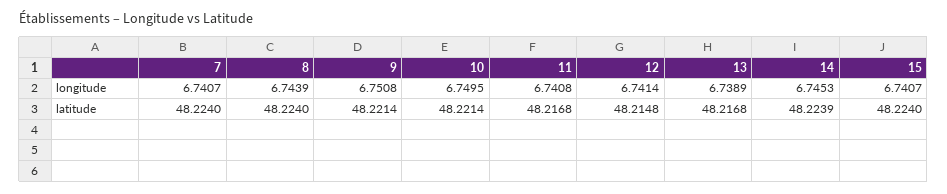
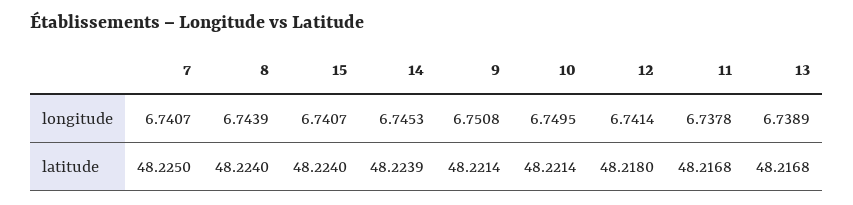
  {
    "7": {
      "longitude": 6.7407,
-     "latitude": 48.224
+     "latitude": 48.225
    },
    "8": {
      "longitude": 6.7439,
      "latitude": 48.224
    },
    "9": {
      "longitude": 6.7508,
      "latitude": 48.2214
    },
    "10": {
      "longitude": 6.7495,
      "latitude": 48.2214
    },
    "11": {
-     "longitude": 6.7408,
+     "longitude": 6.7378,
      "latitude": 48.2168
    },
    "12": {
      "longitude": 6.7414,
-     "latitude": 48.2148
+     "latitude": 48.218
    },
    "13": {
      "longitude": 6.7389,
      "latitude": 48.2168
    },
    "14": {
      "longitude": 6.7453,
      "latitude": 48.2239
    },
    "15": {
      "longitude": 6.7407,
      "latitude": 48.224
    }
  }

